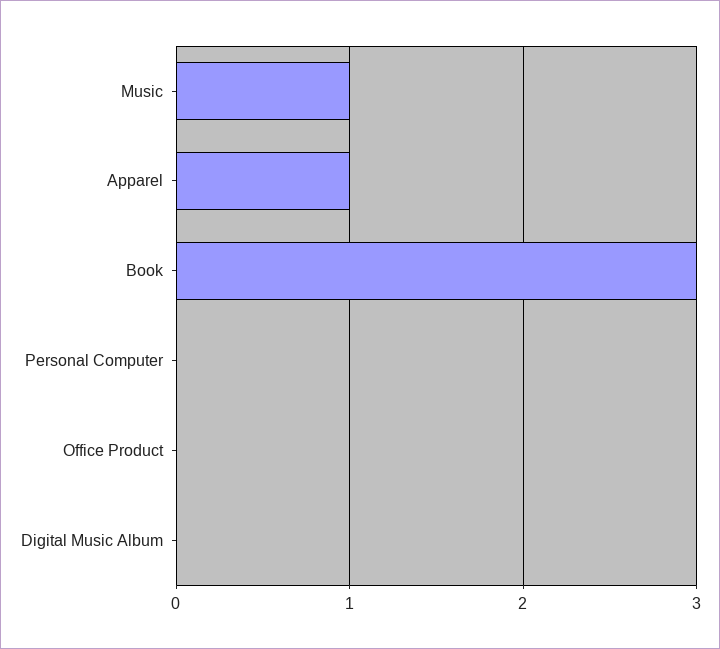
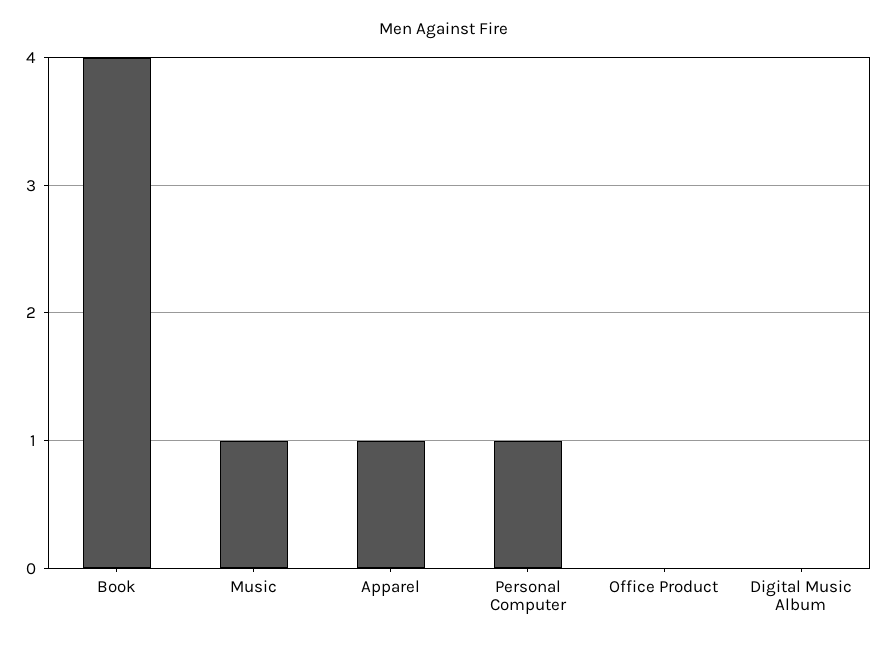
  {
    "Music": 1,
    "Apparel": 1,
-   "Book": 3,
+   "Book": 4,
-   "Personal Computer": 0,
+   "Personal Computer": 1,
    "Office Product": 0,
    "Digital Music Album": 0
  }

